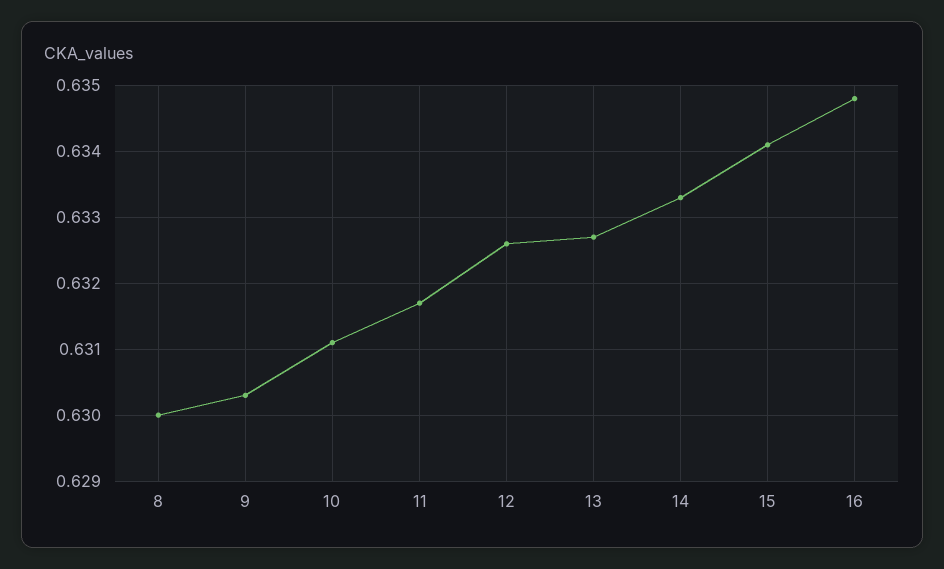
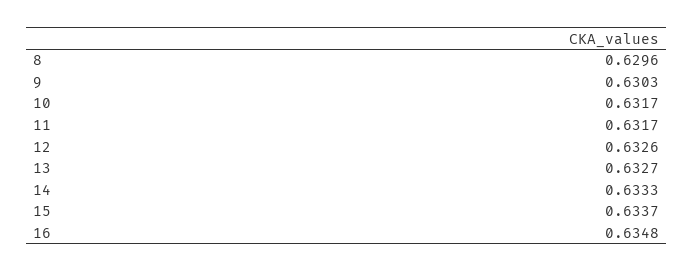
  {
-   "8": 0.63,
+   "8": 0.6296,
    "9": 0.6303,
-   "10": 0.6311,
+   "10": 0.6317,
    "11": 0.6317,
    "12": 0.6326,
    "13": 0.6327,
    "14": 0.6333,
-   "15": 0.6341,
+   "15": 0.6337,
    "16": 0.6348
  }

